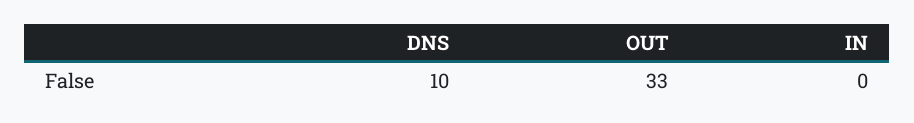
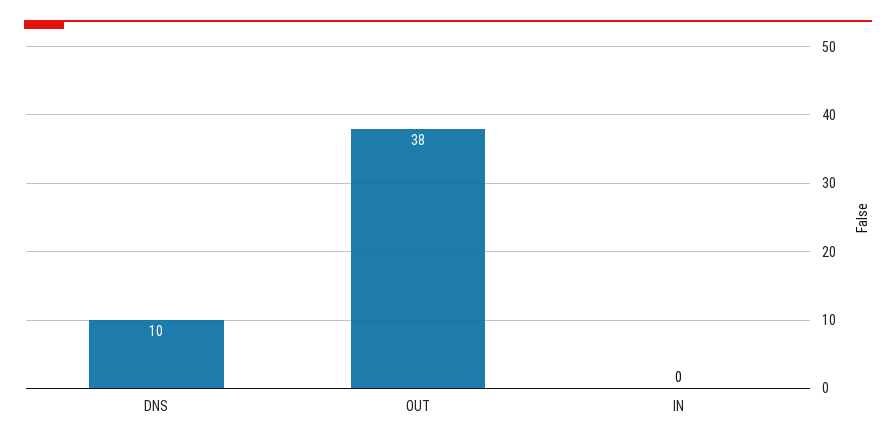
  {
    "DNS": 10,
-   "OUT": 33,
+   "OUT": 38,
    "IN": 0
  }

